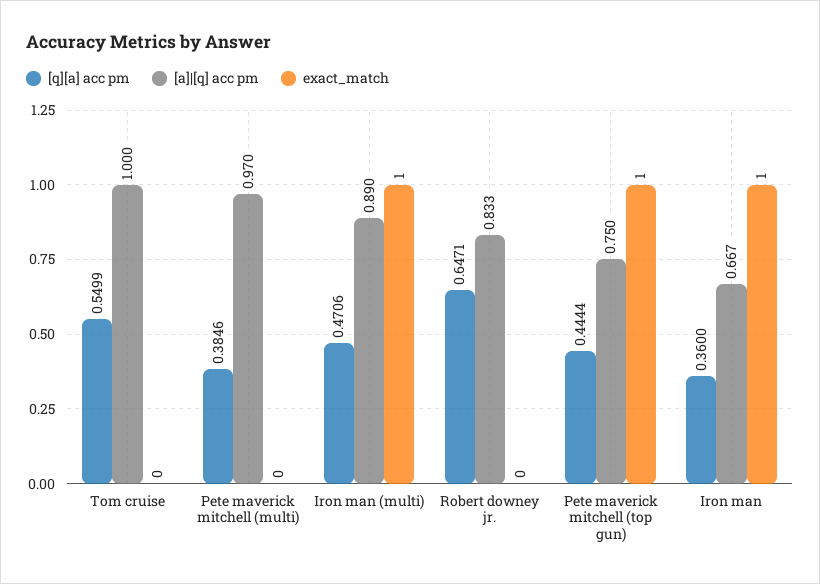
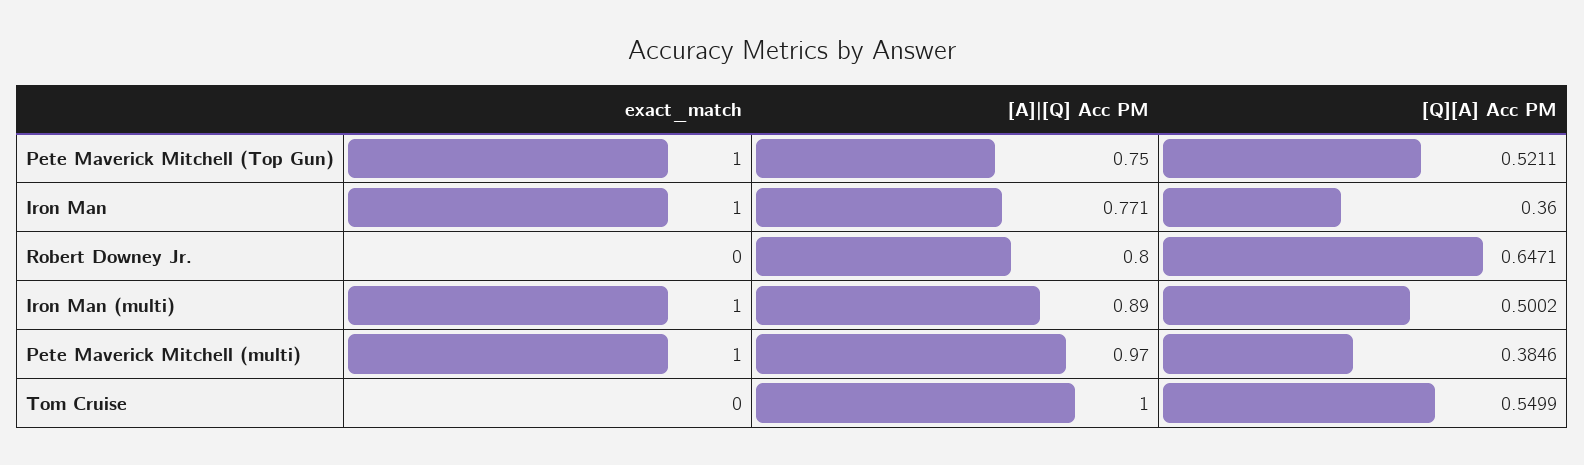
  {
    "[q][a] acc pm": {
      "Tom cruise": 0.5499,
      "Pete maverick mitchell (multi)": 0.3846,
-     "Iron man (multi)": 0.4706,
+     "Iron man (multi)": 0.5002,
      "Robert downey jr.": 0.6471,
-     "Pete maverick mitchell (top gun)": 0.4444,
+     "Pete maverick mitchell (top gun)": 0.5211,
      "Iron man": 0.36
    },
    "[a]|[q] acc pm": {
      "Tom cruise": 1,
      "Pete maverick mitchell (multi)": 0.97,
      "Iron man (multi)": 0.89,
-     "Robert downey jr.": 0.833,
+     "Robert downey jr.": 0.8,
      "Pete maverick mitchell (top gun)": 0.75,
-     "Iron man": 0.667
+     "Iron man": 0.771
    },
    "exact_match": {
      "Tom cruise": 0,
-     "Pete maverick mitchell (multi)": 0,
+     "Pete maverick mitchell (multi)": 1,
      "Iron man (multi)": 1,
      "Robert downey jr.": 0,
      "Pete maverick mitchell (top gun)": 1,
      "Iron man": 1
    }
  }

